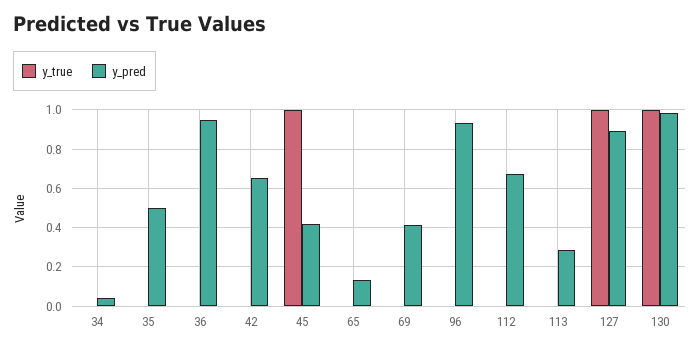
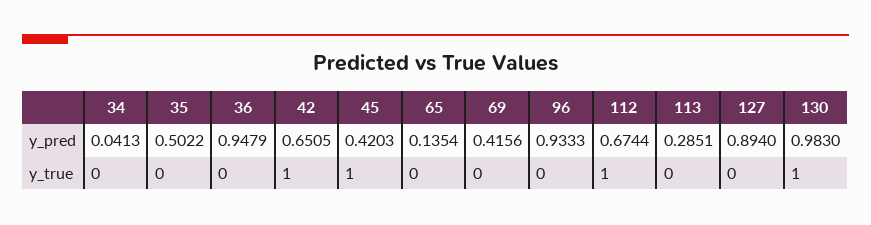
  {
    "y_true": {
      "34": 0,
      "35": 0,
      "36": 0,
-     "42": 0,
+     "42": 1,
      "45": 1,
      "65": 0,
      "69": 0,
      "96": 0,
-     "112": 0,
+     "112": 1,
      "113": 0,
-     "127": 1,
+     "127": 0,
      "130": 1
    },
    "y_pred": {
      "34": 0.0413,
      "35": 0.5022,
      "36": 0.9479,
      "42": 0.6505,
      "45": 0.4203,
      "65": 0.1354,
      "69": 0.4156,
      "96": 0.9333,
      "112": 0.6744,
      "113": 0.2851,
      "127": 0.894,
      "130": 0.983
    }
  }

